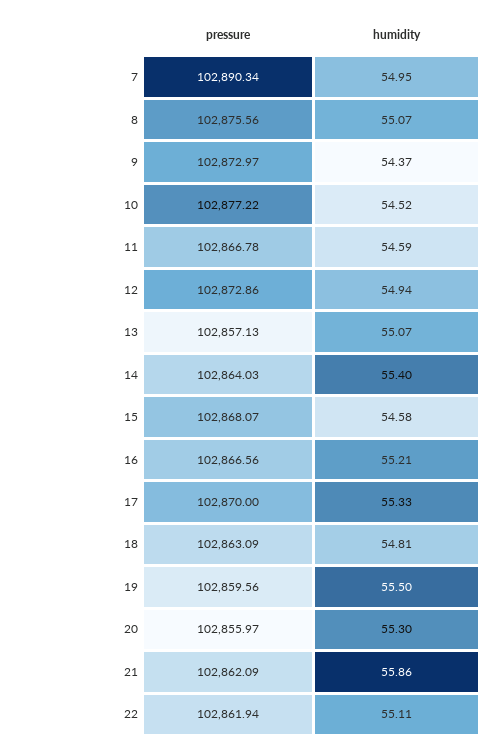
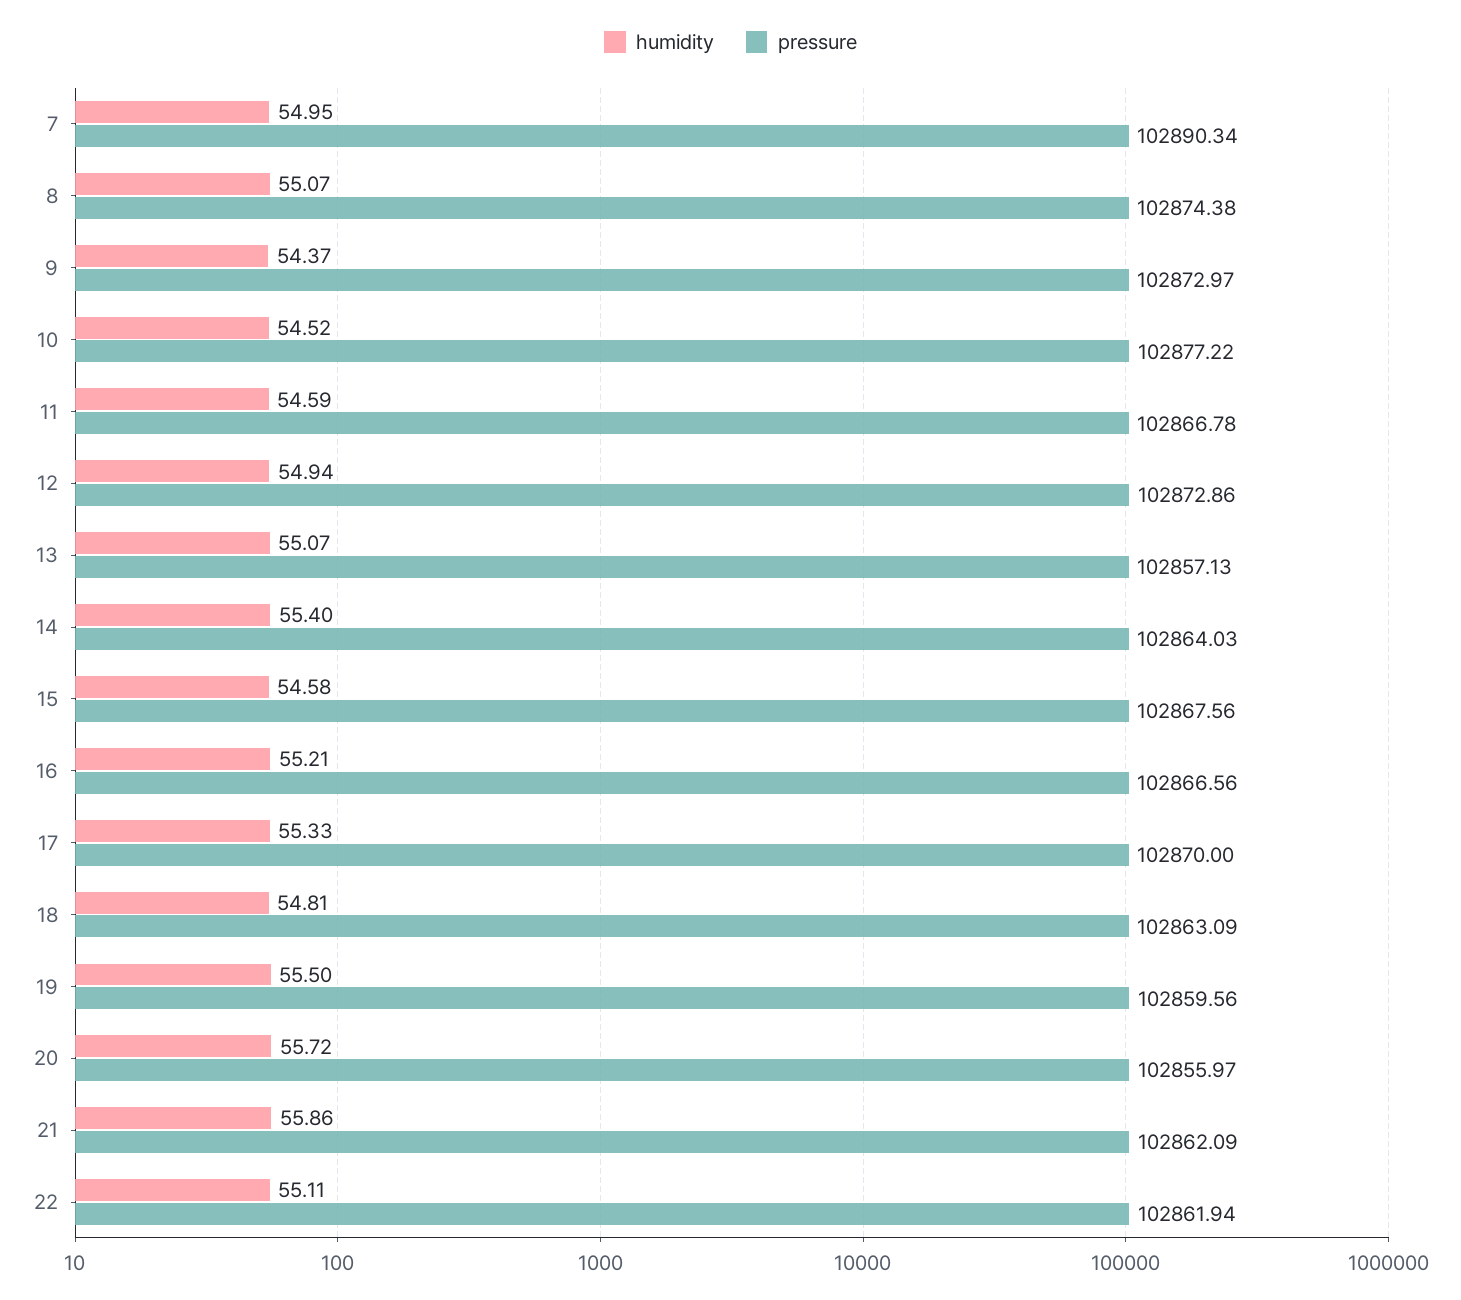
  {
    "pressure": {
      "7": 102890.34,
-     "8": 102875.56,
+     "8": 102874.38,
      "9": 102872.97,
      "10": 102877.22,
      "11": 102866.78,
      "12": 102872.86,
      "13": 102857.13,
      "14": 102864.03,
-     "15": 102868.07,
+     "15": 102867.56,
      "16": 102866.56,
      "17": 102870,
      "18": 102863.09,
      "19": 102859.56,
      "20": 102855.97,
      "21": 102862.09,
      "22": 102861.94
    },
    "humidity": {
      "7": 54.95,
      "8": 55.07,
      "9": 54.37,
      "10": 54.52,
      "11": 54.59,
      "12": 54.94,
      "13": 55.07,
      "14": 55.4,
      "15": 54.58,
      "16": 55.21,
      "17": 55.33,
      "18": 54.81,
      "19": 55.5,
-     "20": 55.3,
+     "20": 55.72,
      "21": 55.86,
      "22": 55.11
    }
  }

